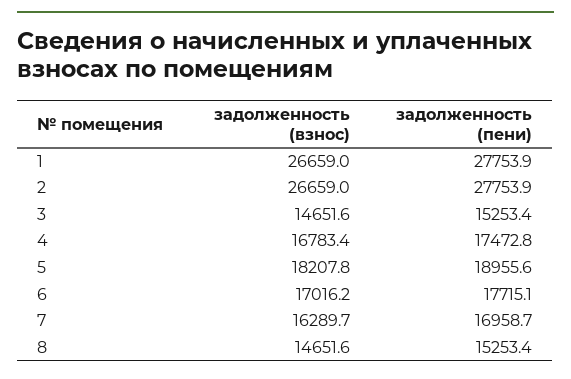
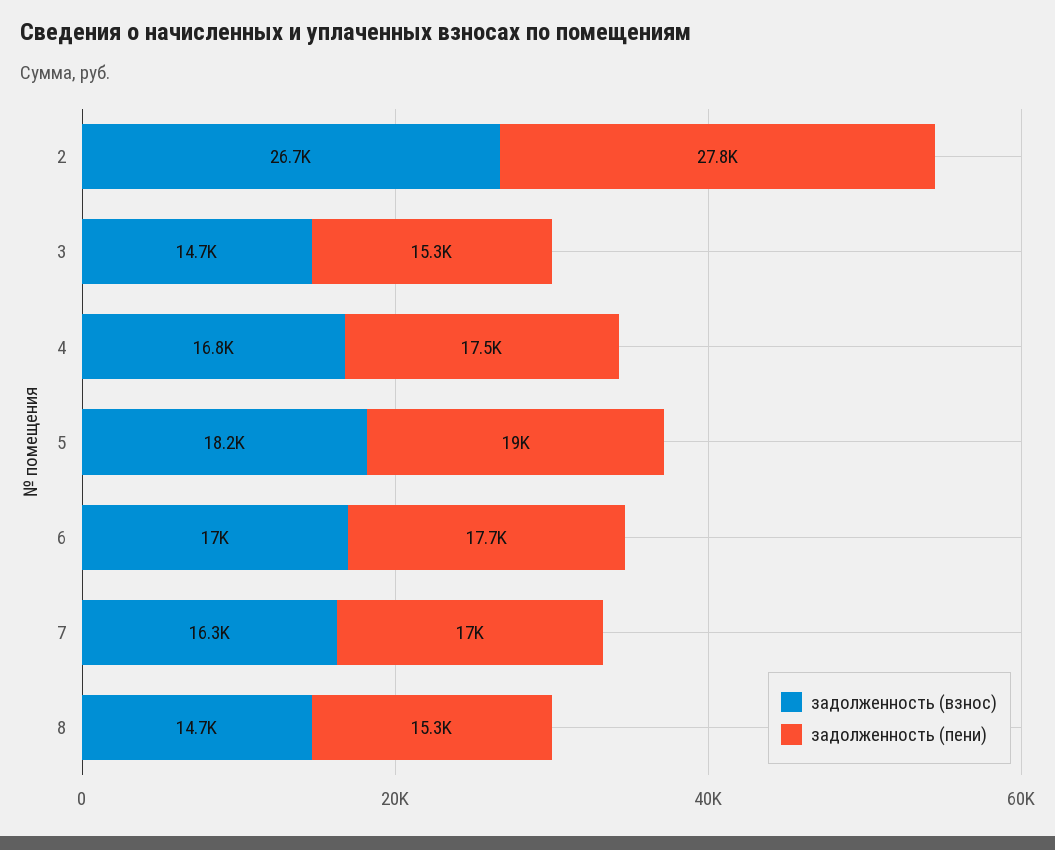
  {
    "задолженность (взнос)": {
-     "1": 26659,
      "2": 26659,
      "3": 14651.6,
      "4": 16783.4,
      "5": 18207.8,
      "6": 17016.2,
      "7": 16289.7,
      "8": 14651.6
    },
    "задолженность (пени)": {
-     "1": 27753.9,
      "2": 27753.9,
      "3": 15253.4,
      "4": 17472.8,
      "5": 18955.6,
      "6": 17715.1,
      "7": 16958.7,
      "8": 15253.4
    }
  }

